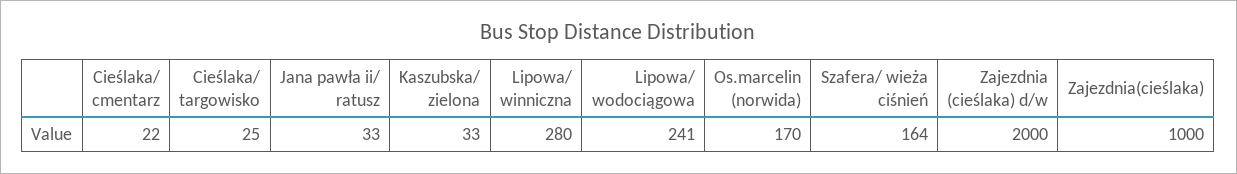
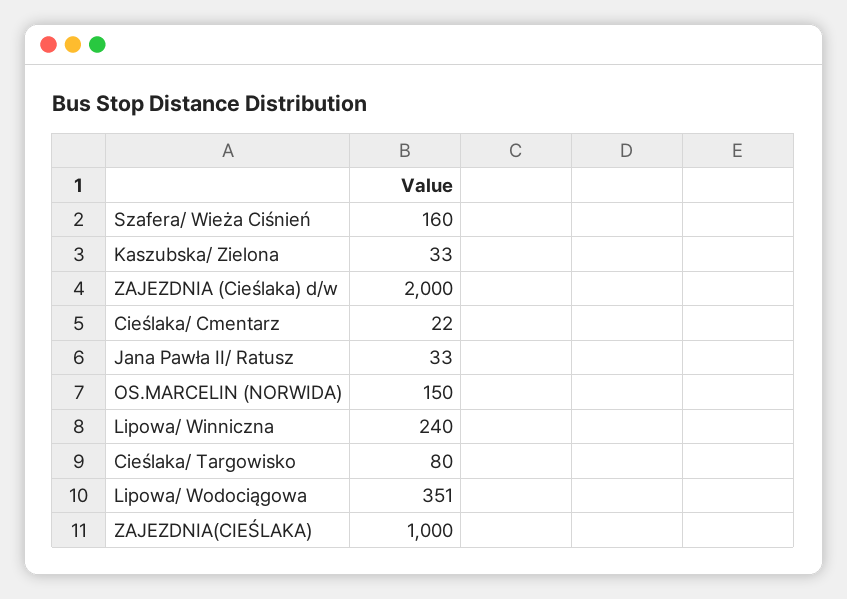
  {
    "Cieślaka/ cmentarz": 22,
-   "Cieślaka/ targowisko": 25,
+   "Cieślaka/ targowisko": 80,
    "Jana pawła ii/ ratusz": 33,
    "Kaszubska/ zielona": 33,
-   "Lipowa/ winniczna": 280,
+   "Lipowa/ winniczna": 240,
-   "Lipowa/ wodociągowa": 241,
+   "Lipowa/ wodociągowa": 351,
-   "Os.marcelin (norwida)": 170,
+   "Os.marcelin (norwida)": 150,
-   "Szafera/ wieża ciśnień": 164,
+   "Szafera/ wieża ciśnień": 160,
    "Zajezdnia (cieślaka) d/w": 2000,
    "Zajezdnia(cieślaka)": 1000
  }

